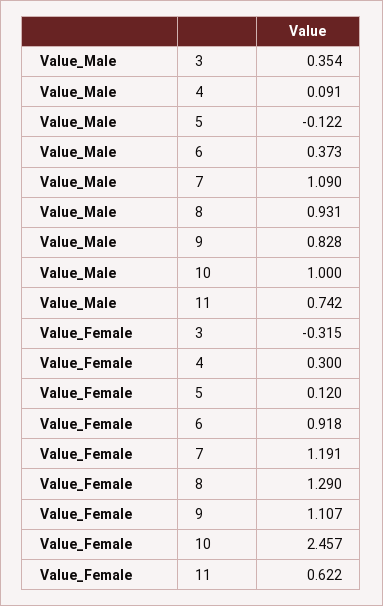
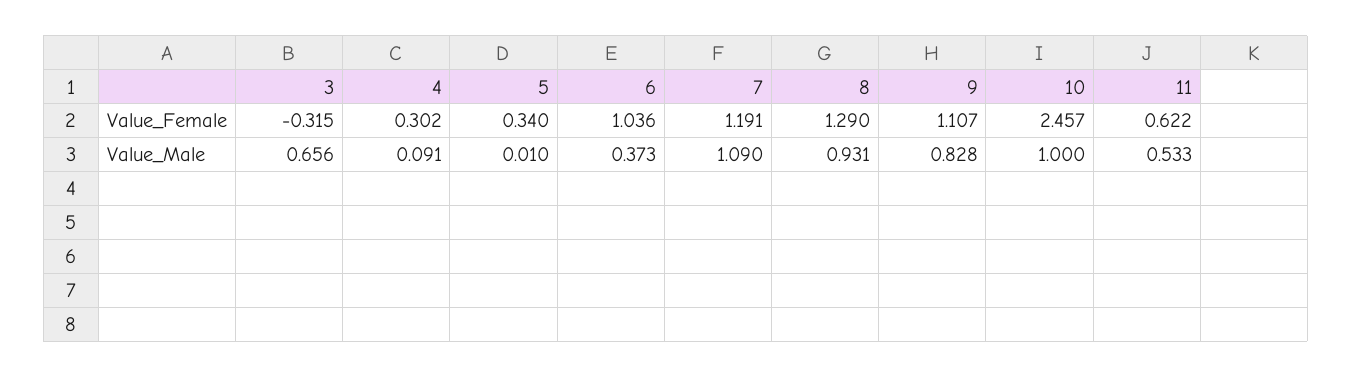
  {
    "Value_Male": {
-     "3": 0.354,
+     "3": 0.656,
      "4": 0.091,
-     "5": -0.122,
+     "5": 0.01,
      "6": 0.373,
      "7": 1.09,
      "8": 0.931,
      "9": 0.828,
      "10": 1,
-     "11": 0.742
+     "11": 0.533
    },
    "Value_Female": {
      "3": -0.315,
-     "4": 0.3,
+     "4": 0.302,
-     "5": 0.12,
+     "5": 0.34,
-     "6": 0.918,
+     "6": 1.036,
      "7": 1.191,
      "8": 1.29,
      "9": 1.107,
      "10": 2.457,
      "11": 0.622
    }
  }

